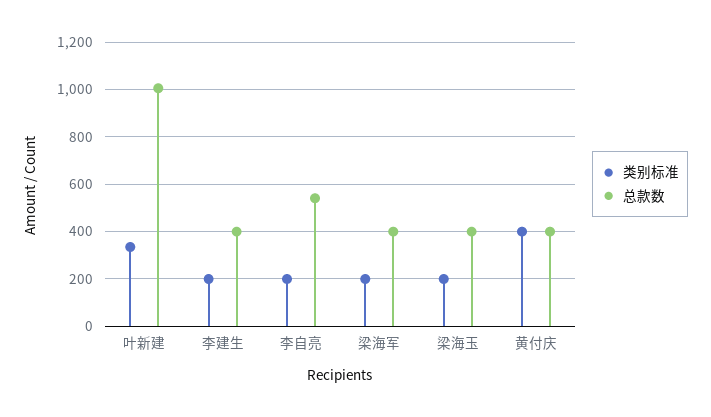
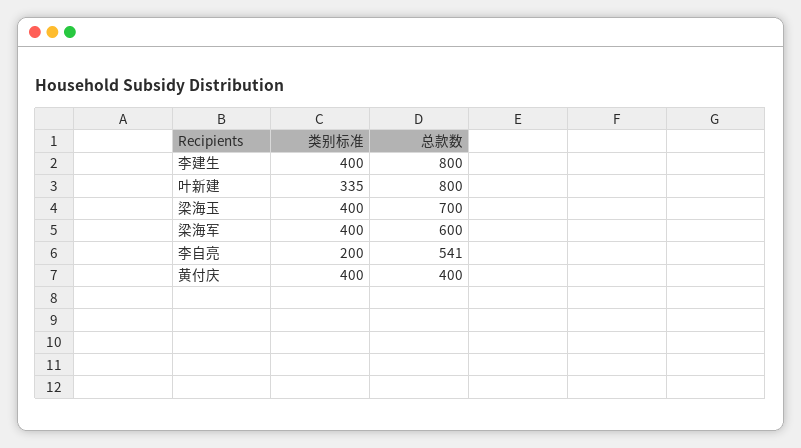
  {
    "类别标准": {
      "叶新建": 335,
-     "李建生": 200,
+     "李建生": 400,
      "李自亮": 200,
-     "梁海军": 200,
+     "梁海军": 400,
-     "梁海玉": 200,
+     "梁海玉": 400,
      "黄付庆": 400
    },
    "总款数": {
-     "叶新建": 1000,
+     "叶新建": 800,
-     "李建生": 400,
+     "李建生": 800,
      "李自亮": 541,
-     "梁海军": 400,
+     "梁海军": 600,
-     "梁海玉": 400,
+     "梁海玉": 700,
      "黄付庆": 400
    }
  }

